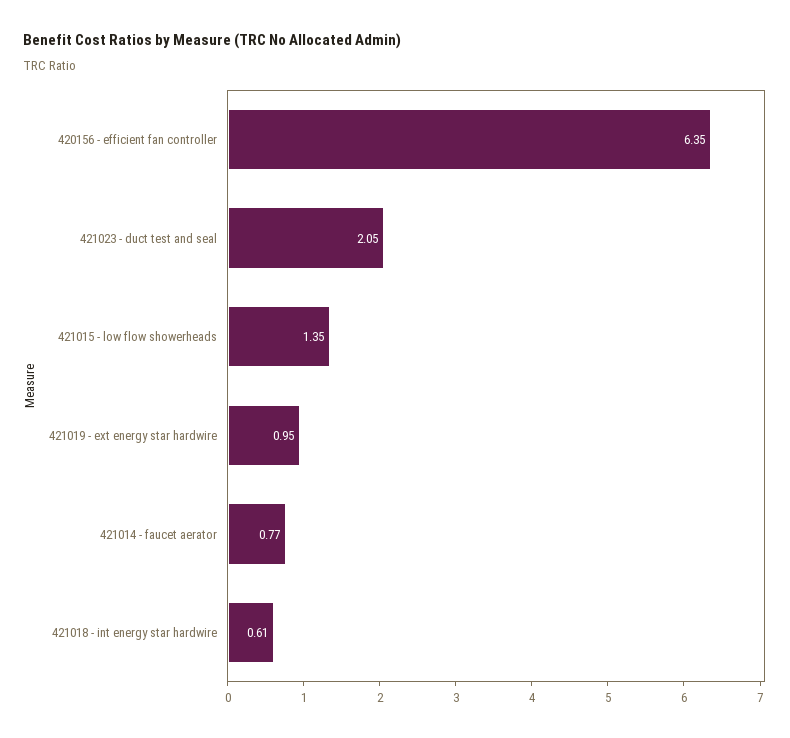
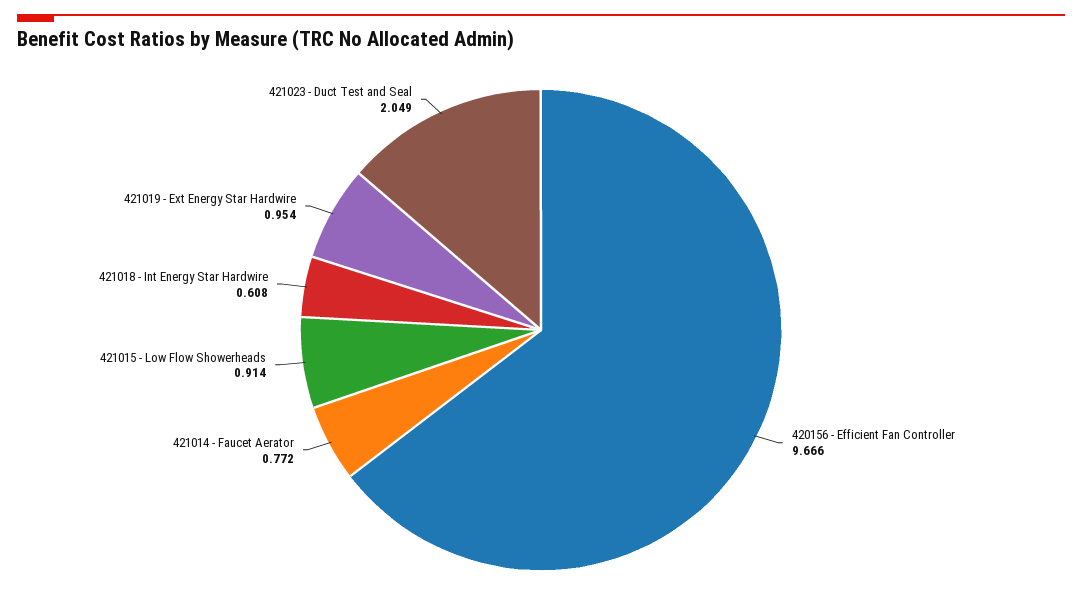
  {
-   "420156 - efficient fan controller": 6.35,
+   "420156 - efficient fan controller": 9.666,
    "421023 - duct test and seal": 2.049,
-   "421015 - low flow showerheads": 1.35,
+   "421015 - low flow showerheads": 0.914,
    "421019 - ext energy star hardwire": 0.954,
    "421014 - faucet aerator": 0.772,
    "421018 - int energy star hardwire": 0.608
  }

